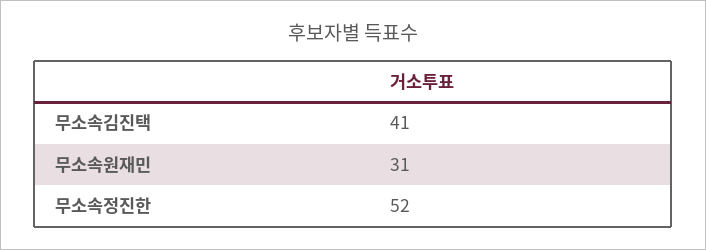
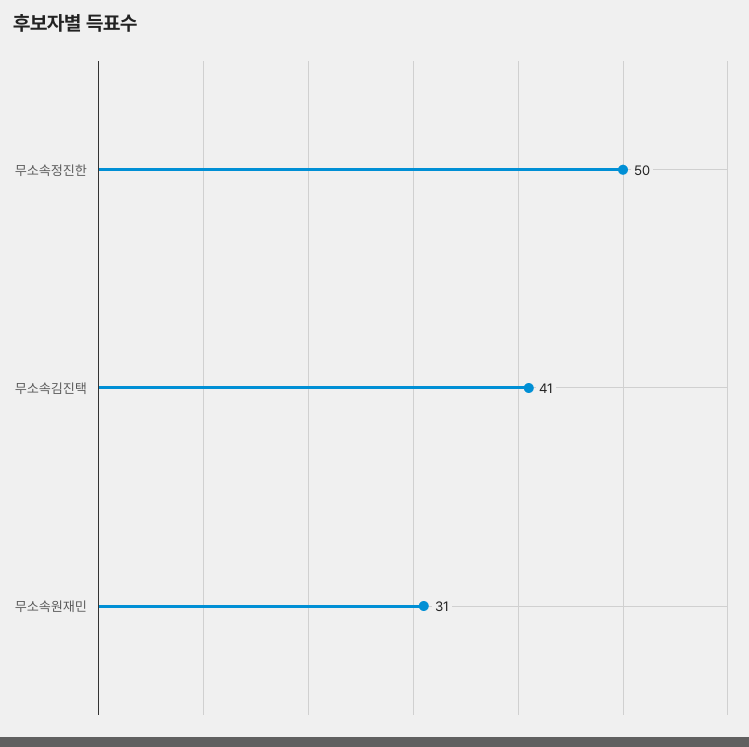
  {
    "무소속김진택": 41,
    "무소속원재민": 31,
-   "무소속정진한": 52
+   "무소속정진한": 50
  }

